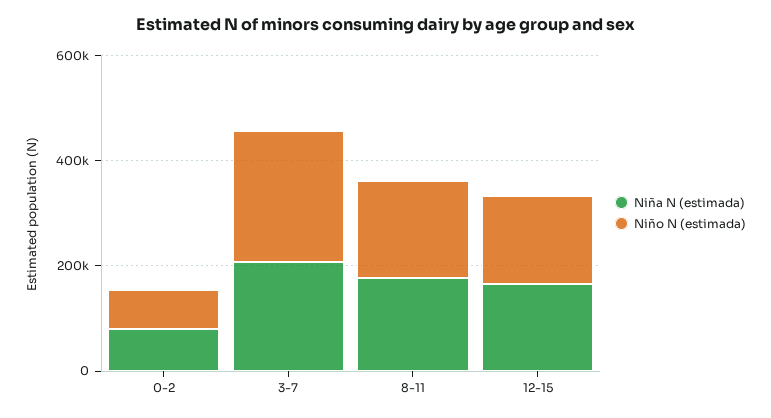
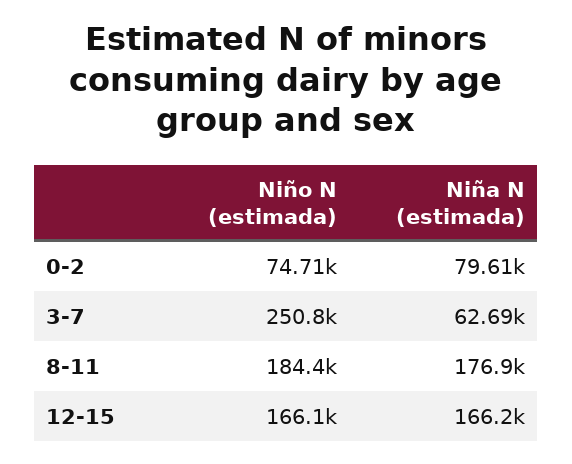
  {
    "Niña N (estimada)": {
      "0-2": 79610,
-     "3-7": 200000,
+     "3-7": 62690,
      "8-11": 176900,
      "12-15": 166200
    },
    "Niño N (estimada)": {
      "0-2": 74710,
      "3-7": 250800,
      "8-11": 184400,
      "12-15": 166100
    }
  }

